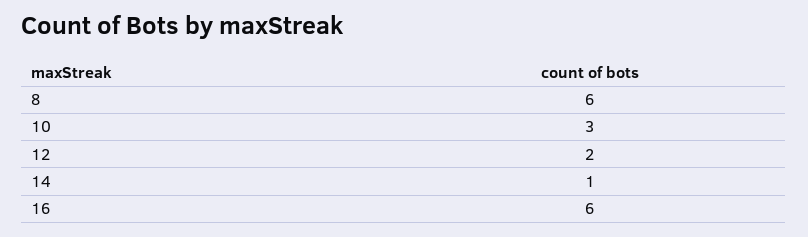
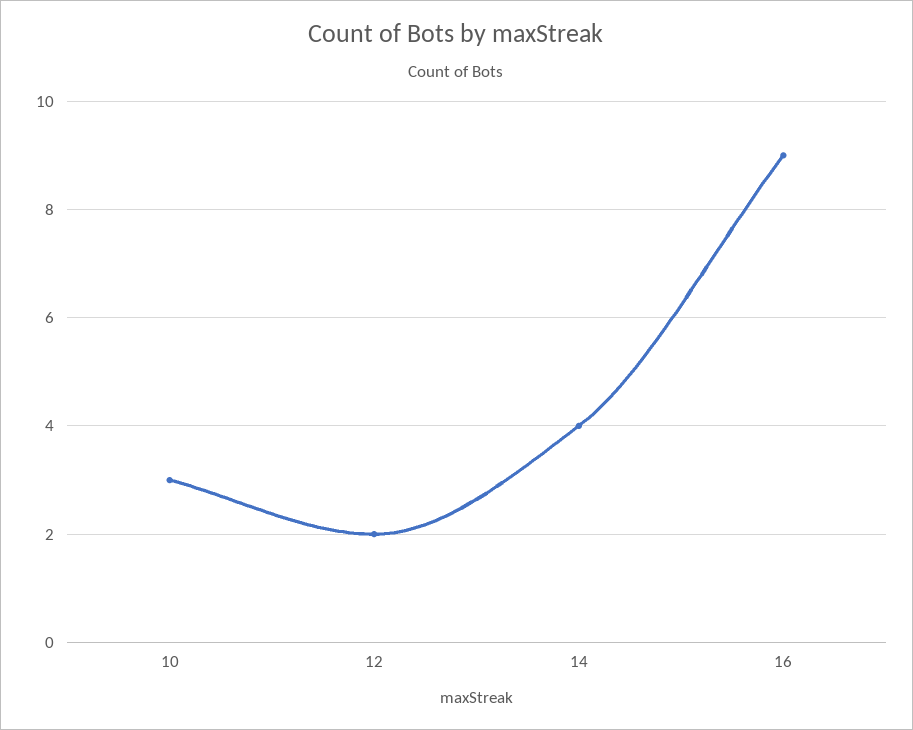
  {
-   "8": 6,
    "10": 3,
    "12": 2,
-   "14": 1,
+   "14": 4,
-   "16": 6
+   "16": 9
  }

